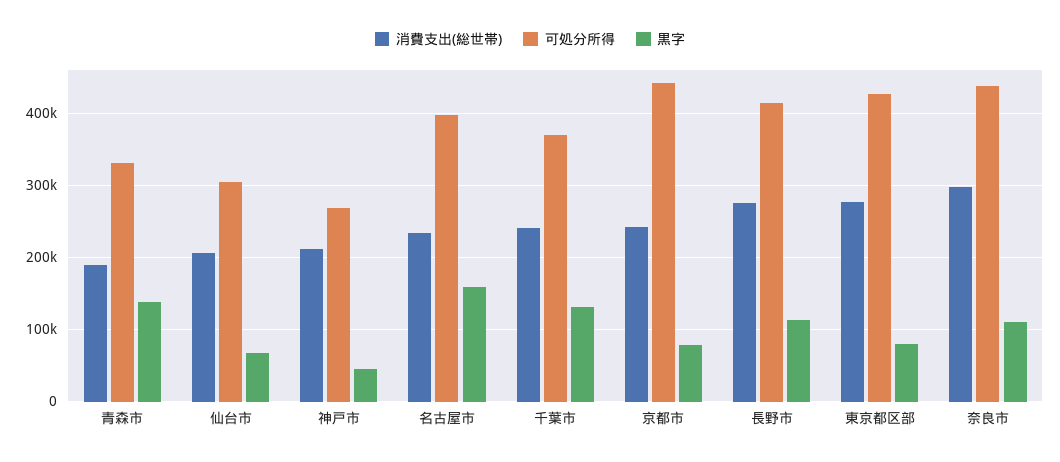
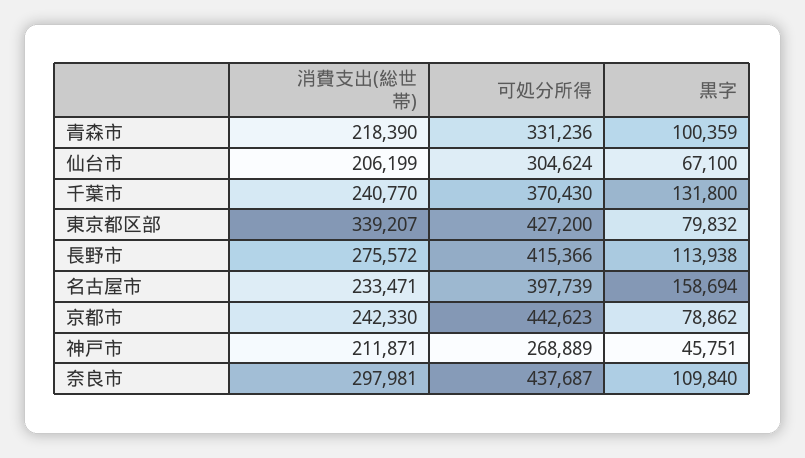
  {
    "消費支出(総世帯)": {
-     "青森市": 190000,
+     "青森市": 218390,
      "仙台市": 206199,
      "神戸市": 211871,
      "名古屋市": 233471,
      "千葉市": 240770,
      "京都市": 242330,
      "長野市": 275572,
-     "東京都区部": 280000,
+     "東京都区部": 339207,
      "奈良市": 297981
    },
    "可処分所得": {
      "青森市": 331236,
      "仙台市": 304624,
      "神戸市": 268889,
      "名古屋市": 397739,
      "千葉市": 370430,
      "京都市": 442623,
      "長野市": 415366,
      "東京都区部": 427200,
      "奈良市": 437687
    },
    "黒字": {
-     "青森市": 140000,
+     "青森市": 100359,
      "仙台市": 67100,
      "神戸市": 45751,
      "名古屋市": 158694,
      "千葉市": 131800,
      "京都市": 78862,
      "長野市": 113938,
      "東京都区部": 79832,
      "奈良市": 109840
    }
  }

